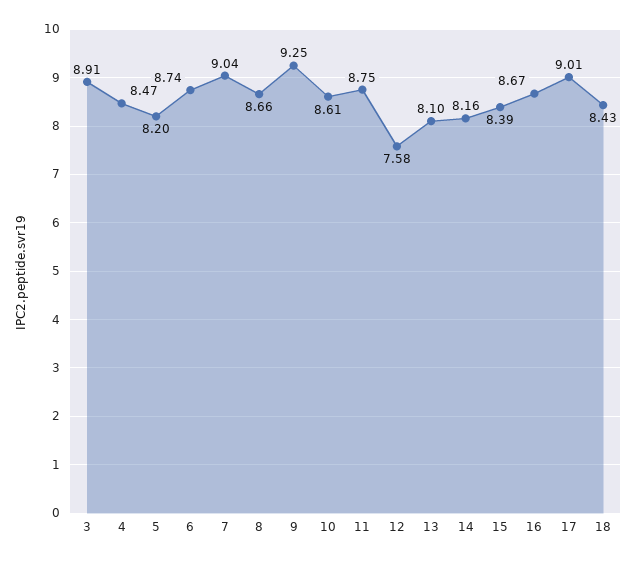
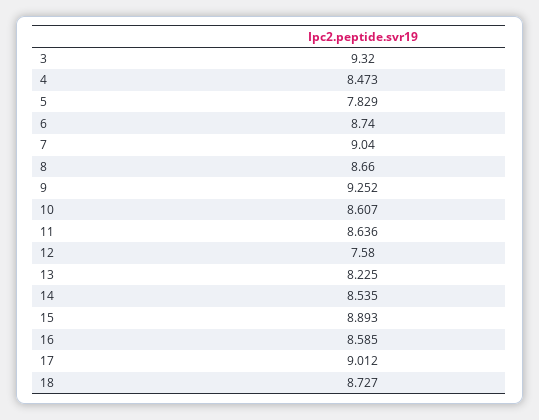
  {
-   "3": 8.91,
+   "3": 9.32,
    "4": 8.473,
-   "5": 8.2,
+   "5": 7.829,
    "6": 8.74,
    "7": 9.04,
    "8": 8.66,
    "9": 9.252,
    "10": 8.607,
-   "11": 8.75,
+   "11": 8.636,
    "12": 7.58,
-   "13": 8.1,
+   "13": 8.225,
-   "14": 8.16,
+   "14": 8.535,
-   "15": 8.39,
+   "15": 8.893,
-   "16": 8.67,
+   "16": 8.585,
    "17": 9.012,
-   "18": 8.43
+   "18": 8.727
  }

